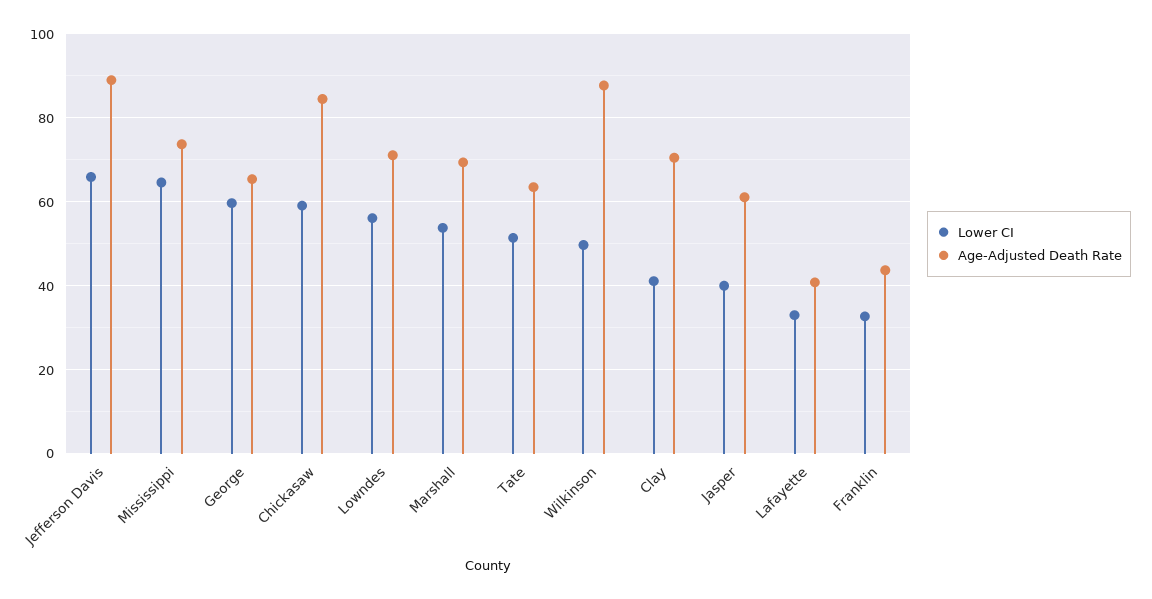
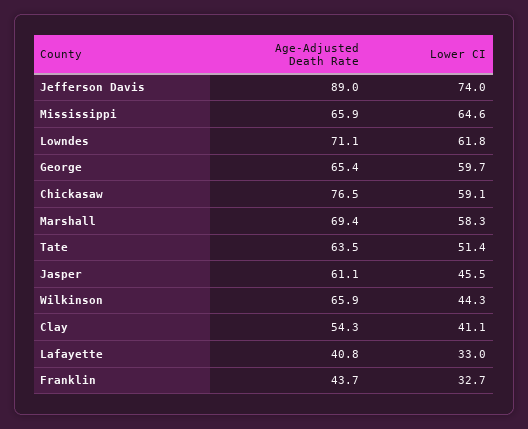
  {
    "Lower CI": {
-     "Jefferson Davis": 66,
+     "Jefferson Davis": 74,
      "Mississippi": 64.6,
      "George": 59.7,
      "Chickasaw": 59.1,
-     "Lowndes": 56,
+     "Lowndes": 61.8,
-     "Marshall": 54,
+     "Marshall": 58.3,
      "Tate": 51.4,
-     "Wilkinson": 50,
+     "Wilkinson": 44.3,
      "Clay": 41.1,
-     "Jasper": 40,
+     "Jasper": 45.5,
      "Lafayette": 33,
      "Franklin": 32.7
    },
    "Age-Adjusted Death Rate": {
      "Jefferson Davis": 89,
-     "Mississippi": 74,
+     "Mississippi": 65.9,
      "George": 65.4,
-     "Chickasaw": 84,
+     "Chickasaw": 76.5,
      "Lowndes": 71.1,
      "Marshall": 69.4,
      "Tate": 63.5,
-     "Wilkinson": 88,
+     "Wilkinson": 65.9,
-     "Clay": 70,
+     "Clay": 54.3,
      "Jasper": 61.1,
      "Lafayette": 40.8,
      "Franklin": 43.7
    }
  }

